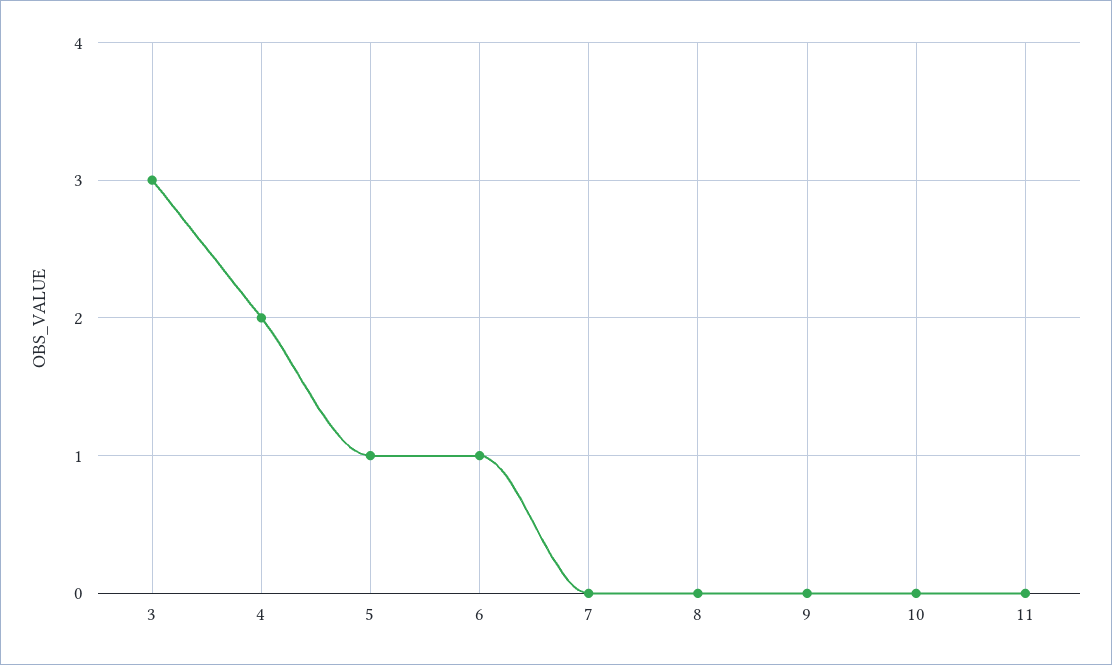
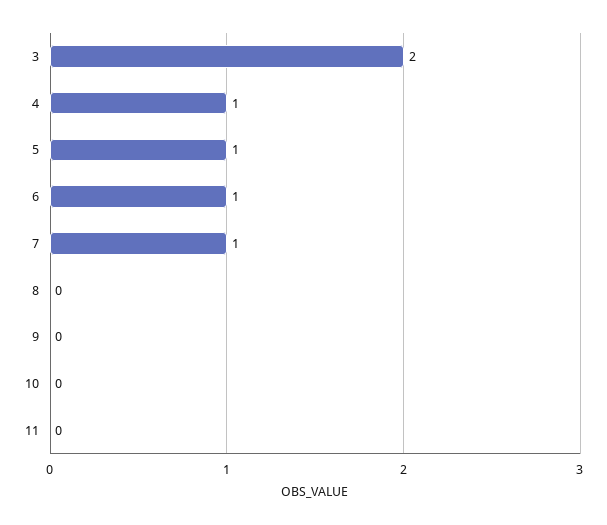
  {
-   "3": 3,
+   "3": 2,
-   "4": 2,
+   "4": 1,
    "5": 1,
    "6": 1,
-   "7": 0,
+   "7": 1,
    "8": 0,
    "9": 0,
    "10": 0,
    "11": 0
  }

